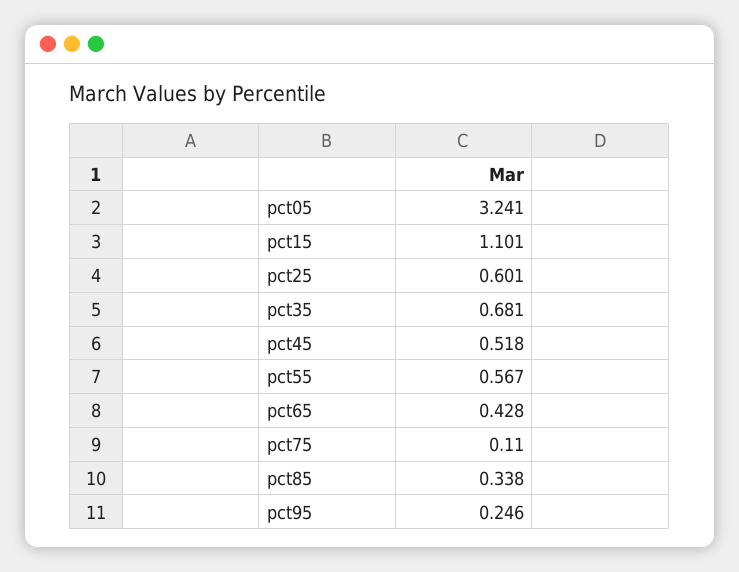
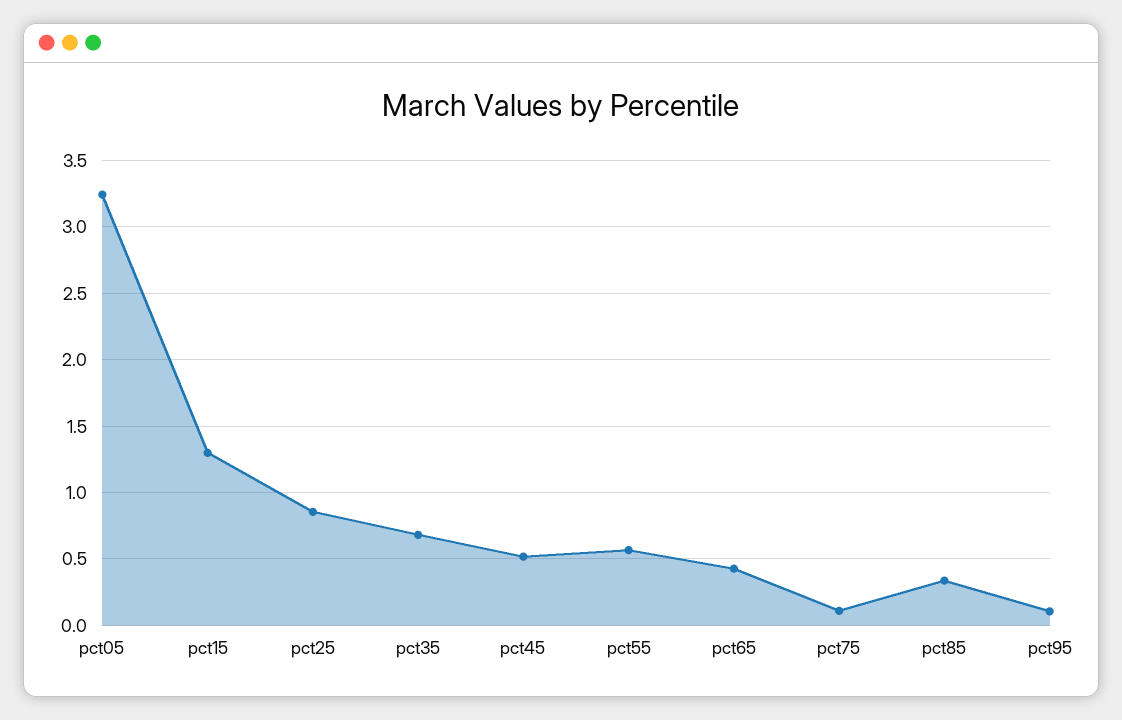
  {
    "pct05": 3.241,
-   "pct15": 1.101,
+   "pct15": 1.3,
-   "pct25": 0.601,
+   "pct25": 0.85,
    "pct35": 0.681,
    "pct45": 0.518,
    "pct55": 0.567,
    "pct65": 0.428,
    "pct75": 0.11,
    "pct85": 0.338,
-   "pct95": 0.246
+   "pct95": 0.1
  }

